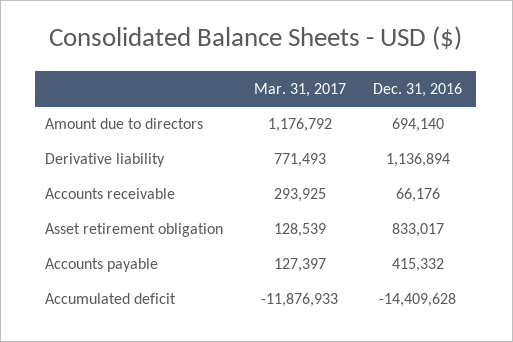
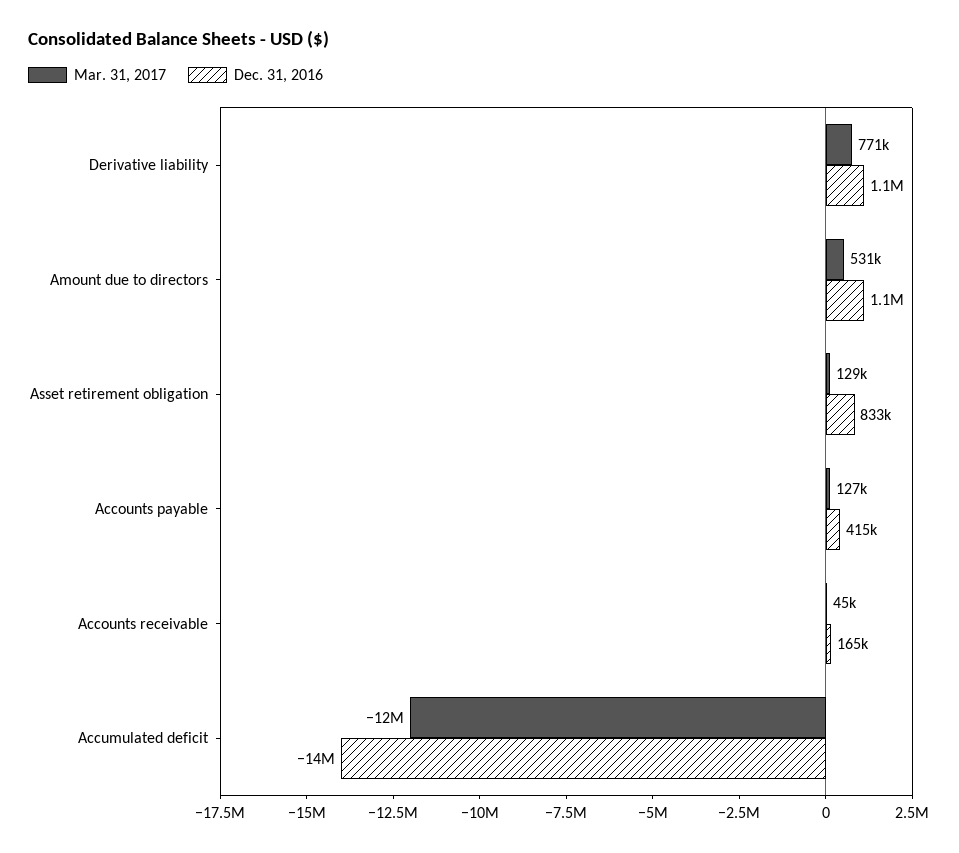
  {
    "Mar. 31, 2017": {
-     "Amount due to directors": 1176792,
+     "Amount due to directors": 531000,
      "Derivative liability": 771493,
-     "Accounts receivable": 293925,
+     "Accounts receivable": 45000,
      "Asset retirement obligation": 128539,
      "Accounts payable": 127397,
      "Accumulated deficit": -11876933
    },
    "Dec. 31, 2016": {
-     "Amount due to directors": 694140,
+     "Amount due to directors": 1100000,
      "Derivative liability": 1136894,
-     "Accounts receivable": 66176,
+     "Accounts receivable": 165000,
      "Asset retirement obligation": 833017,
      "Accounts payable": 415332,
      "Accumulated deficit": -14409628
    }
  }

